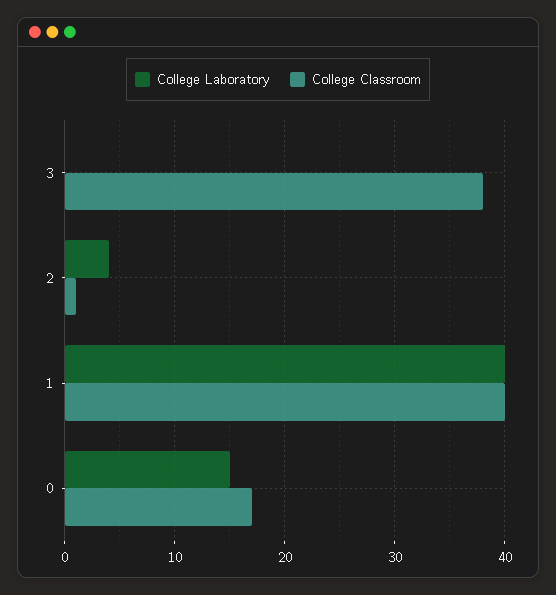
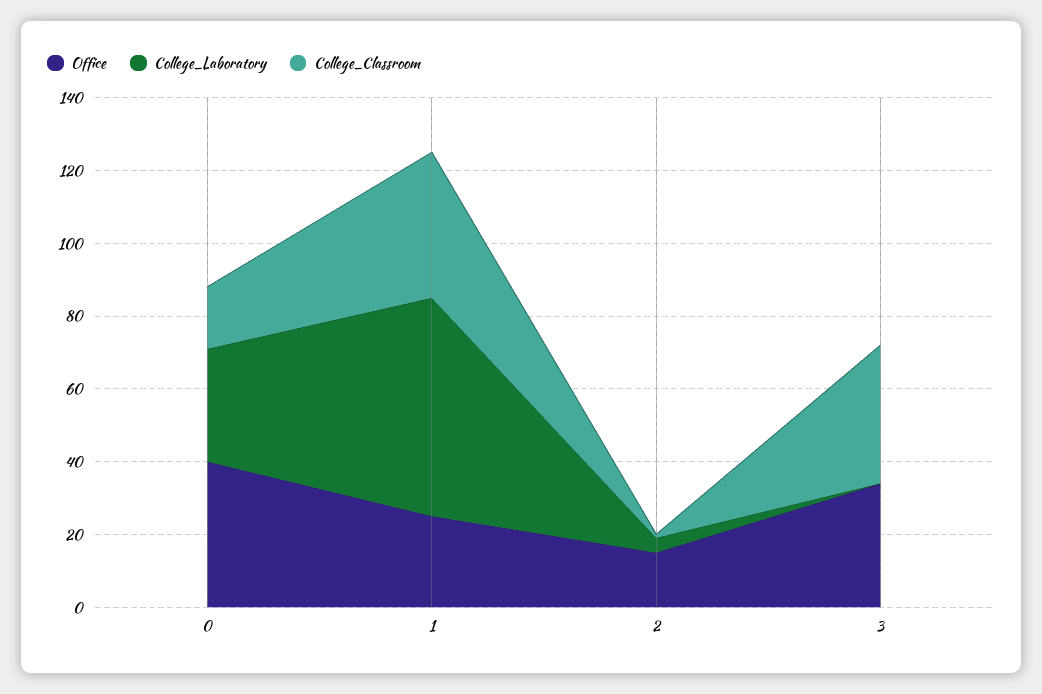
  {
    "College Laboratory": {
      "3": 0,
      "2": 4,
-     "1": 40,
+     "1": 60,
-     "0": 15
+     "0": 30
    },
    "College Classroom": {
      "3": 38,
      "2": 1,
      "1": 40,
      "0": 17
-   }
+   },
+   "Office": {
+     "0": 40,
+     "1": 25,
+     "2": 15,
+     "3": 35
+   }
  }

